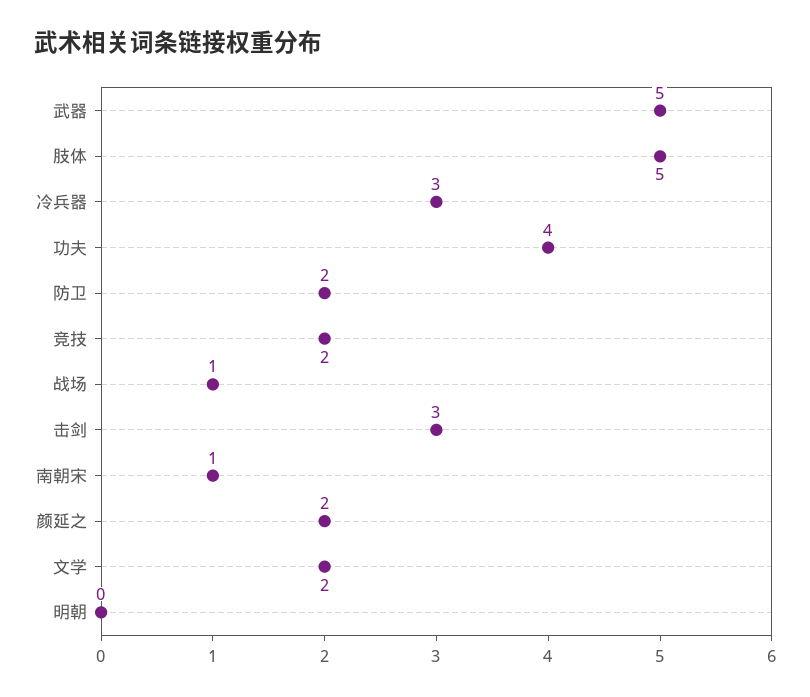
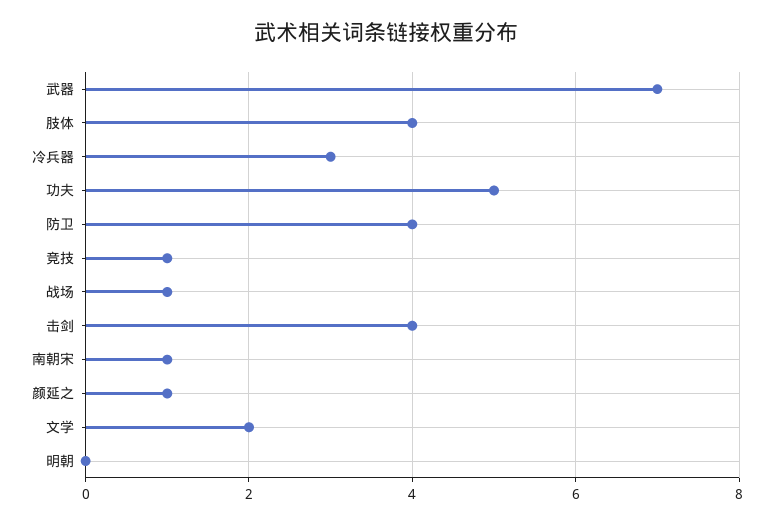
  {
-   "武器": 5,
+   "武器": 7,
-   "肢体": 5,
+   "肢体": 4,
    "冷兵器": 3,
-   "功夫": 4,
+   "功夫": 5,
-   "防卫": 2,
+   "防卫": 4,
-   "竞技": 2,
+   "竞技": 1,
    "战场": 1,
-   "击剑": 3,
+   "击剑": 4,
    "南朝宋": 1,
-   "颜延之": 2,
+   "颜延之": 1,
    "文学": 2,
    "明朝": 0
  }

